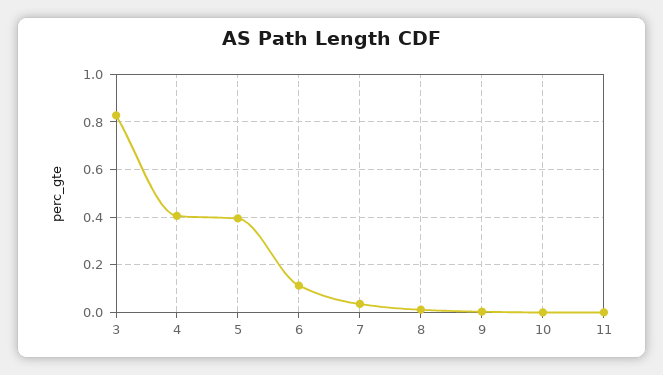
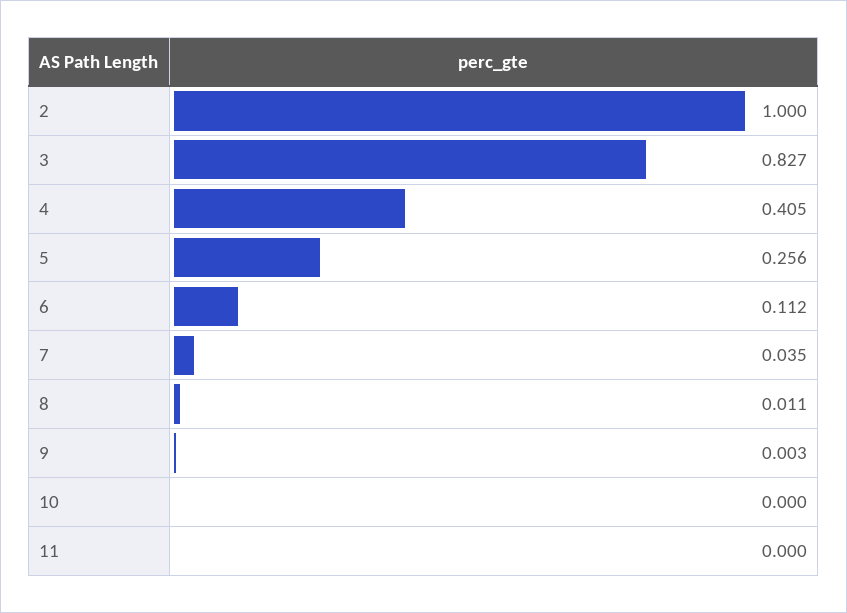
  {
    "3": 0.827,
    "4": 0.405,
-   "5": 0.4,
+   "5": 0.256,
    "6": 0.112,
    "7": 0.035,
    "8": 0.011,
    "9": 0.003,
    "10": 0,
-   "11": 0
+   "11": 0,
+   "2": 1
  }

